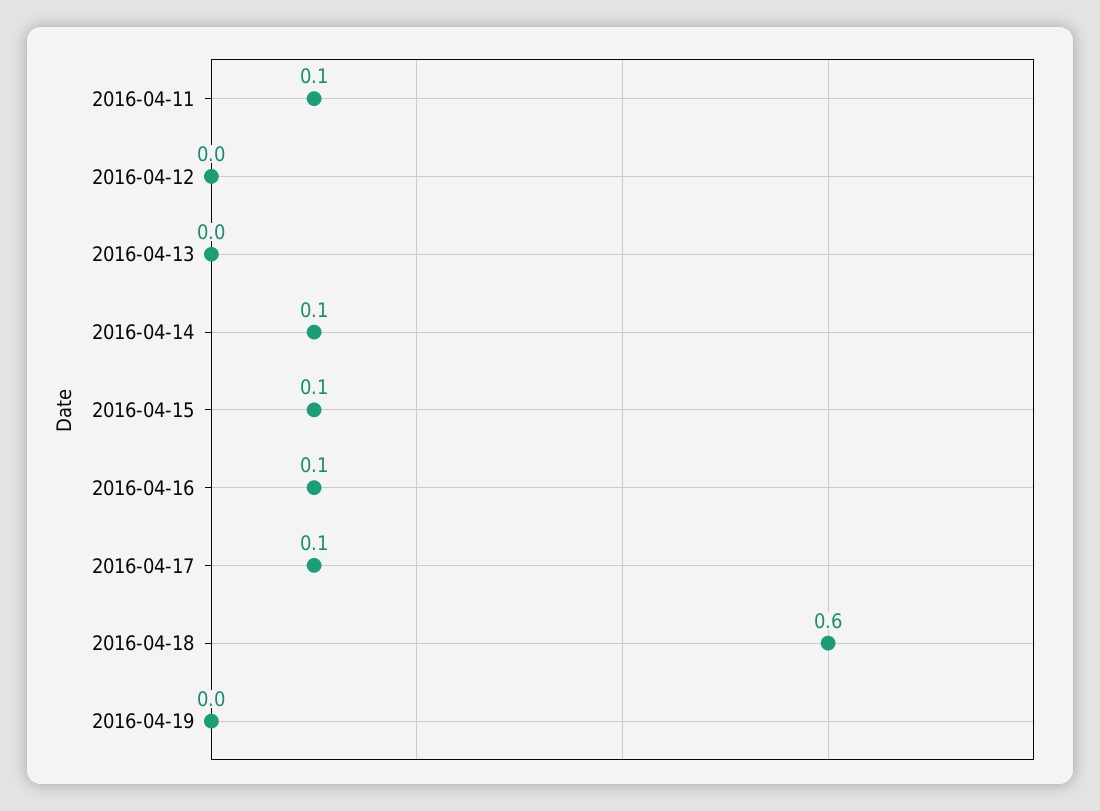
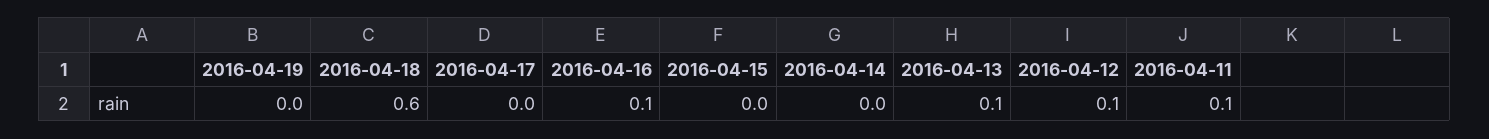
  {
    "2016-04-11": 0.1,
-   "2016-04-12": 0,
+   "2016-04-12": 0.1,
-   "2016-04-13": 0,
+   "2016-04-13": 0.1,
-   "2016-04-14": 0.1,
+   "2016-04-14": 0,
-   "2016-04-15": 0.1,
+   "2016-04-15": 0,
    "2016-04-16": 0.1,
-   "2016-04-17": 0.1,
+   "2016-04-17": 0,
    "2016-04-18": 0.6,
    "2016-04-19": 0
  }

